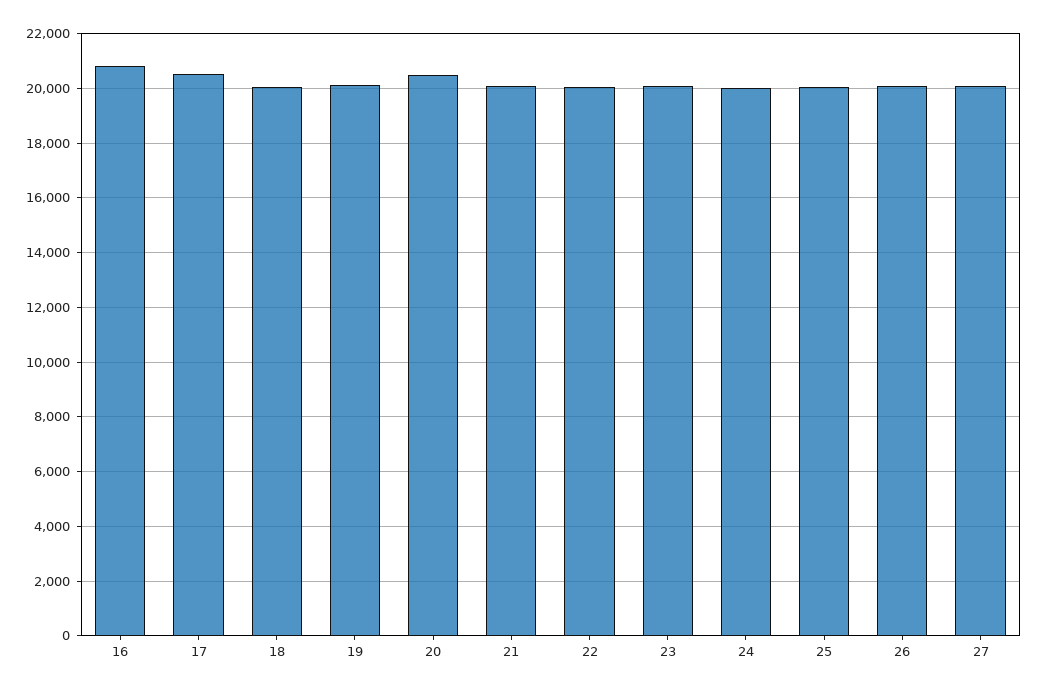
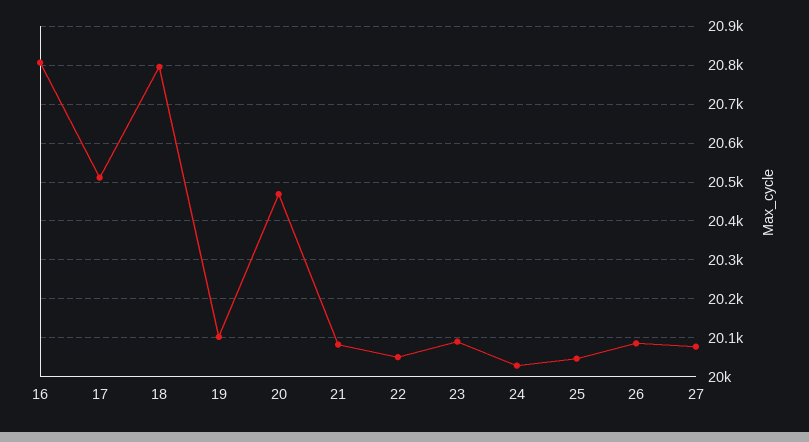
  {
    "16": 20800,
    "17": 20520,
-   "18": 20000,
+   "18": 20800,
    "19": 20100,
    "20": 20460,
    "21": 20080,
    "22": 20060,
    "23": 20100,
    "24": 20020,
    "25": 20040,
    "26": 20080,
    "27": 20080
  }

